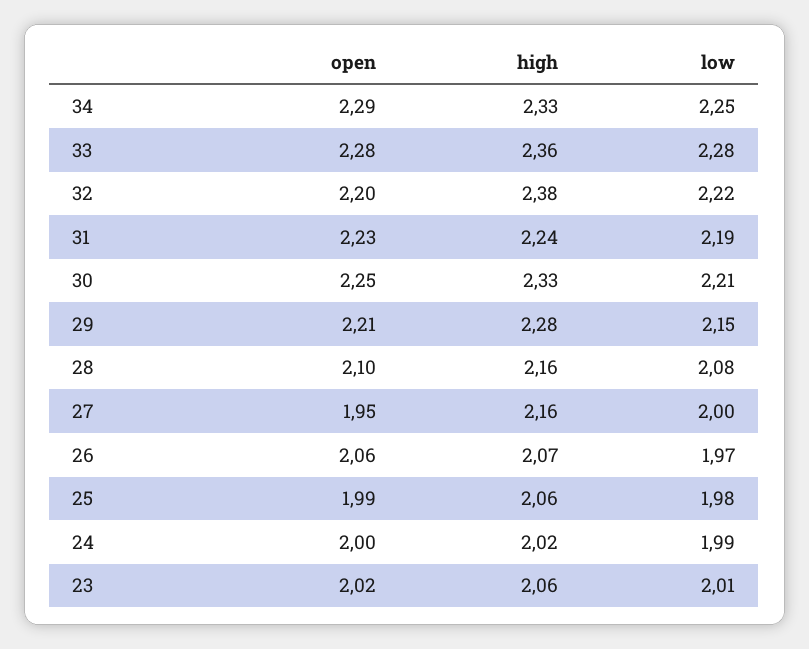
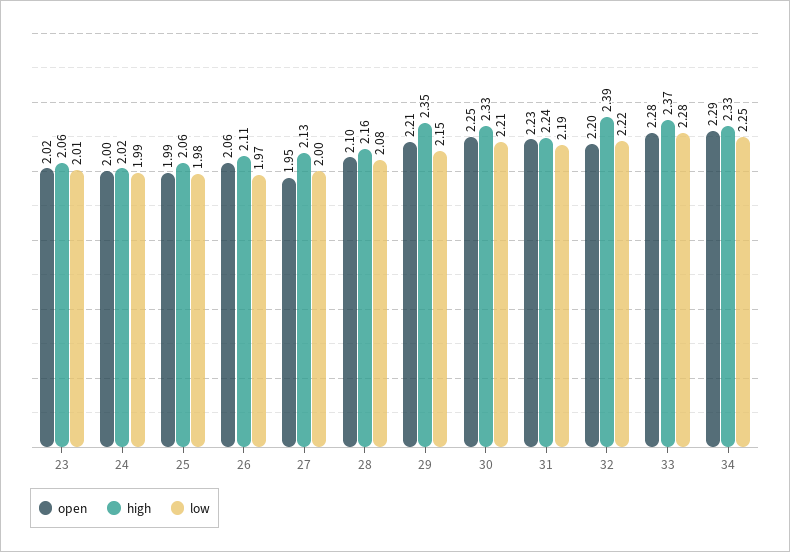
  {
    "open": {
      "34": 2.29,
      "33": 2.28,
      "32": 2.2,
      "31": 2.23,
      "30": 2.25,
      "29": 2.21,
      "28": 2.1,
      "27": 1.95,
      "26": 2.06,
      "25": 1.99,
      "24": 2,
      "23": 2.02
    },
    "high": {
      "34": 2.33,
-     "33": 2.36,
+     "33": 2.37,
-     "32": 2.38,
+     "32": 2.39,
      "31": 2.24,
      "30": 2.33,
-     "29": 2.28,
+     "29": 2.35,
      "28": 2.16,
-     "27": 2.16,
+     "27": 2.13,
-     "26": 2.07,
+     "26": 2.11,
      "25": 2.06,
      "24": 2.02,
      "23": 2.06
    },
    "low": {
      "34": 2.25,
      "33": 2.28,
      "32": 2.22,
      "31": 2.19,
      "30": 2.21,
      "29": 2.15,
      "28": 2.08,
      "27": 2,
      "26": 1.97,
      "25": 1.98,
      "24": 1.99,
      "23": 2.01
    }
  }

